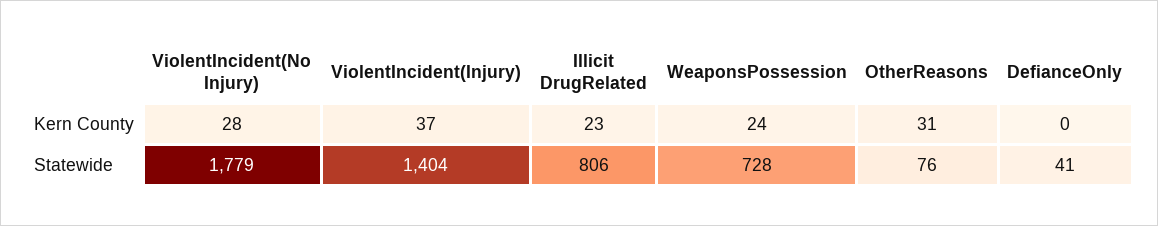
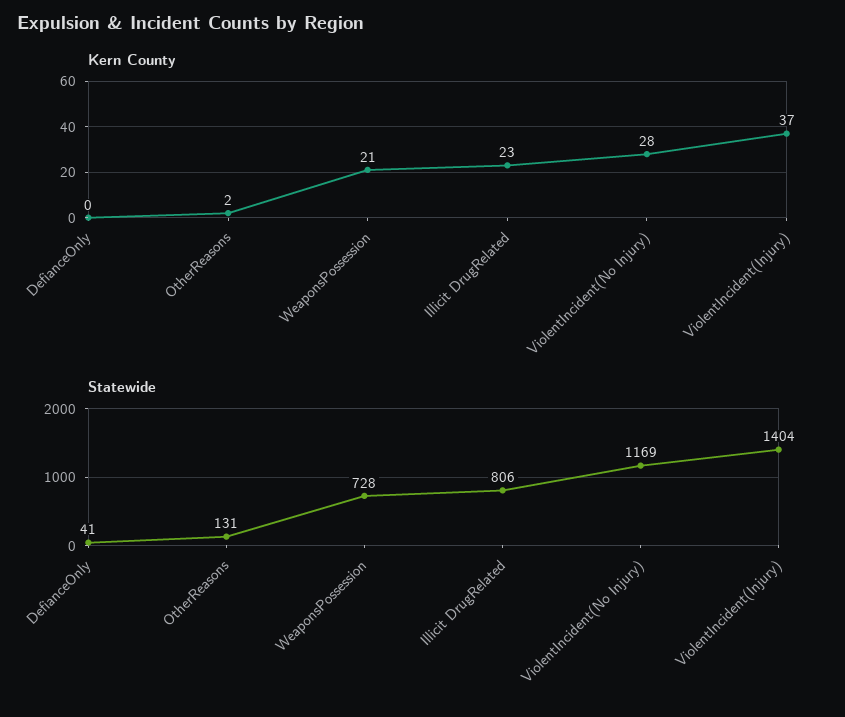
  {
    "Kern County": {
      "ViolentIncident(No Injury)": 28,
      "ViolentIncident(Injury)": 37,
      "Illicit DrugRelated": 23,
-     "WeaponsPossession": 24,
+     "WeaponsPossession": 21,
-     "OtherReasons": 31,
+     "OtherReasons": 2,
      "DefianceOnly": 0
    },
    "Statewide": {
-     "ViolentIncident(No Injury)": 1779,
+     "ViolentIncident(No Injury)": 1169,
      "ViolentIncident(Injury)": 1404,
      "Illicit DrugRelated": 806,
      "WeaponsPossession": 728,
-     "OtherReasons": 76,
+     "OtherReasons": 131,
      "DefianceOnly": 41
    }
  }

